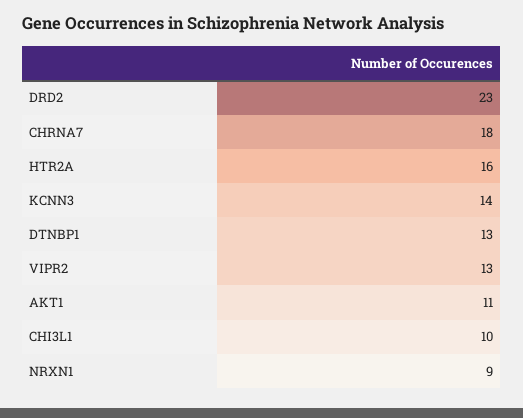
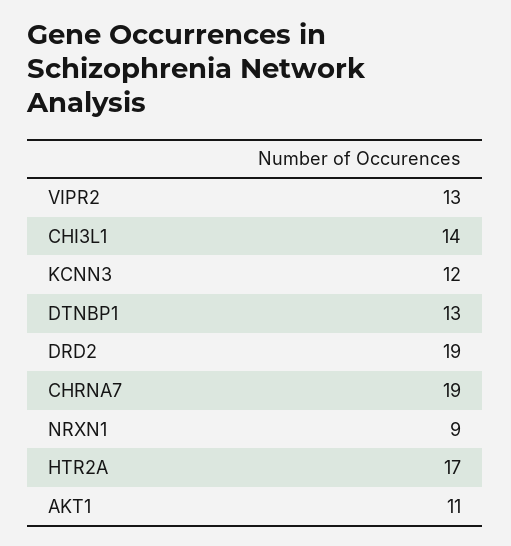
  {
-   "DRD2": 23,
+   "DRD2": 19,
-   "CHRNA7": 18,
+   "CHRNA7": 19,
-   "HTR2A": 16,
+   "HTR2A": 17,
-   "KCNN3": 14,
+   "KCNN3": 12,
    "DTNBP1": 13,
    "VIPR2": 13,
    "AKT1": 11,
-   "CHI3L1": 10,
+   "CHI3L1": 14,
    "NRXN1": 9
  }

